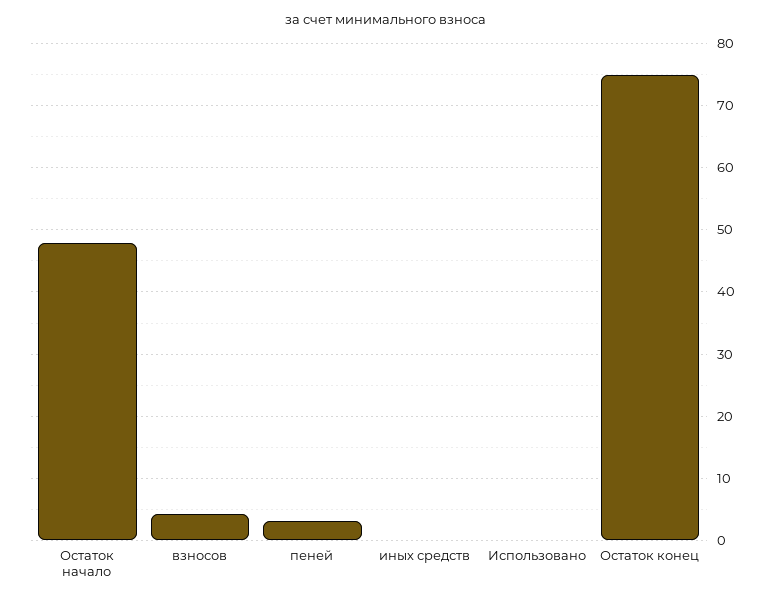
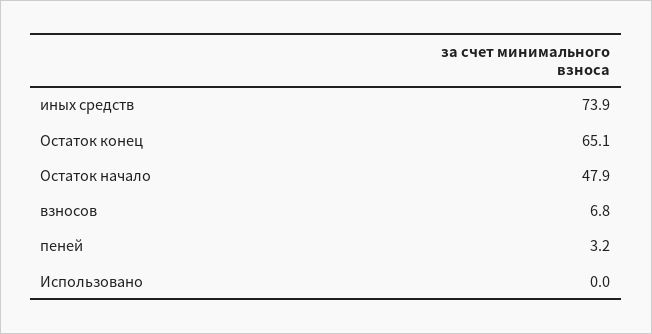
  {
    "Остаток начало": 47.9,
-   "взносов": 4,
+   "взносов": 6.8,
    "пеней": 3.2,
-   "иных средств": 0,
+   "иных средств": 73.9,
    "Использовано": 0,
-   "Остаток конец": 75
+   "Остаток конец": 65.1
  }

